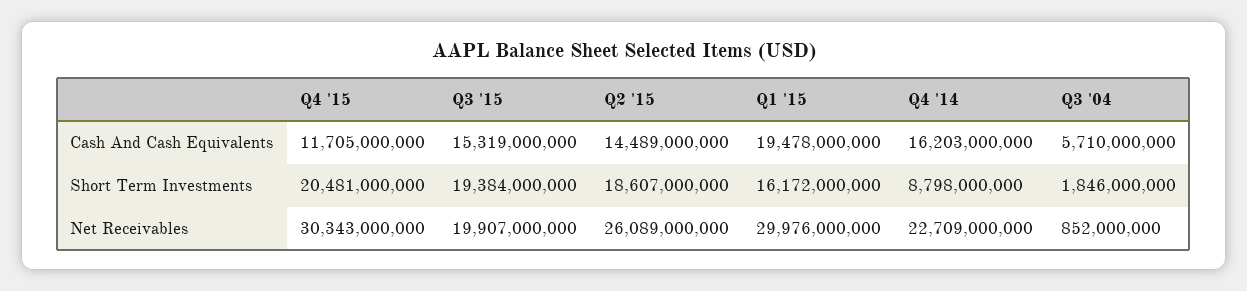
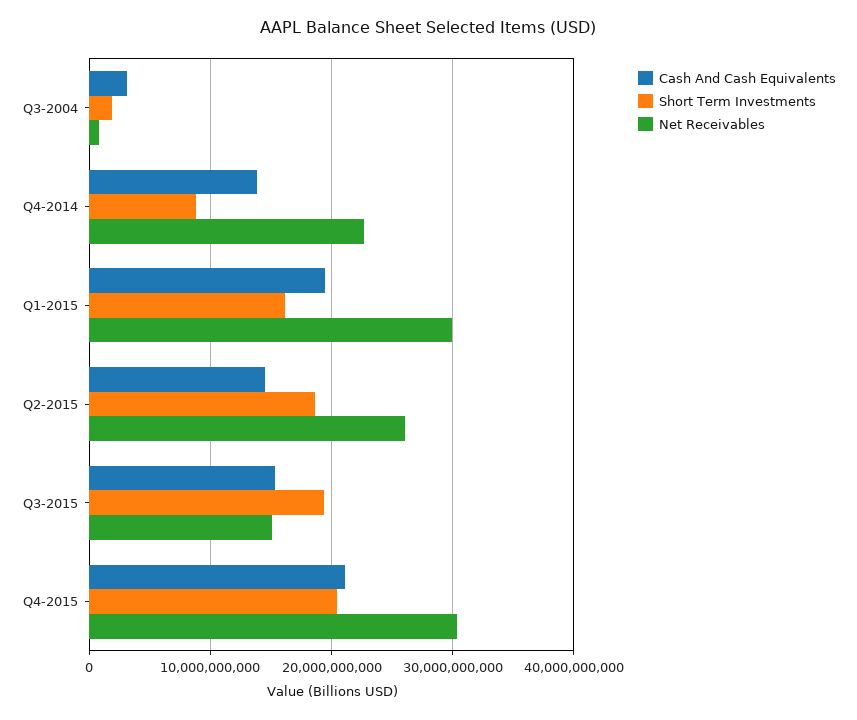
  {
    "Cash And Cash Equivalents": {
-     "Q4 '15": 11705000000,
+     "Q4 '15": 21000000000,
      "Q3 '15": 15319000000,
      "Q2 '15": 14489000000,
      "Q1 '15": 19478000000,
-     "Q4 '14": 16203000000,
+     "Q4 '14": 14000000000,
-     "Q3 '04": 5710000000
+     "Q3 '04": 3000000000
    },
    "Short Term Investments": {
      "Q4 '15": 20481000000,
      "Q3 '15": 19384000000,
      "Q2 '15": 18607000000,
      "Q1 '15": 16172000000,
      "Q4 '14": 8798000000,
      "Q3 '04": 1846000000
    },
    "Net Receivables": {
      "Q4 '15": 30343000000,
-     "Q3 '15": 19907000000,
+     "Q3 '15": 15000000000,
      "Q2 '15": 26089000000,
      "Q1 '15": 29976000000,
      "Q4 '14": 22709000000,
      "Q3 '04": 852000000
    }
  }

